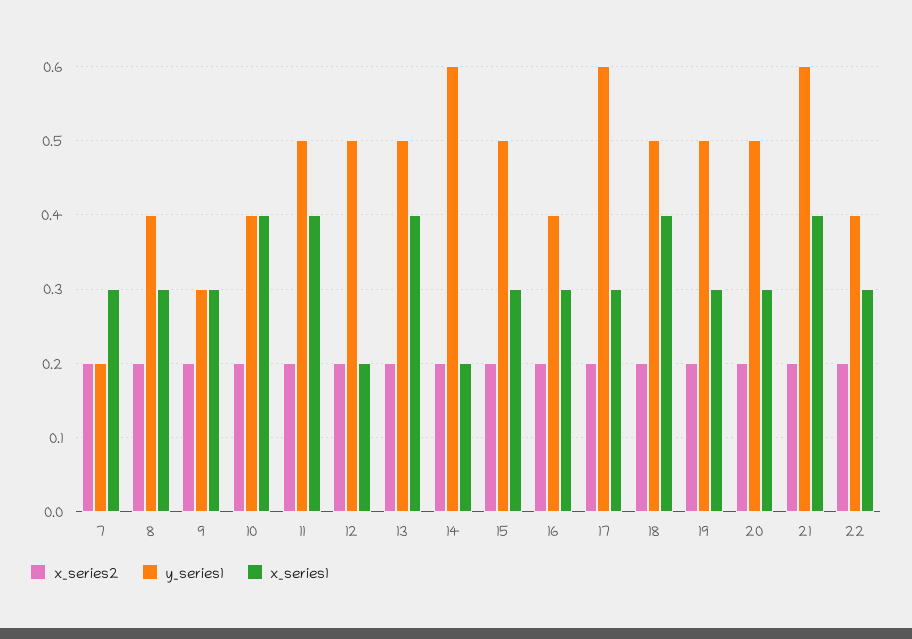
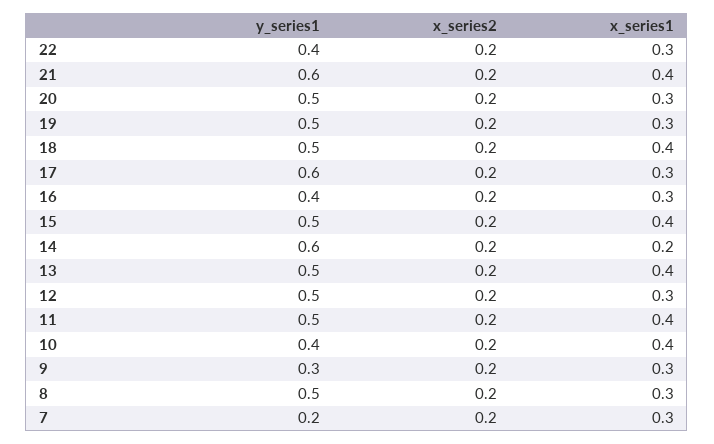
  {
    "x_series2": {
      "7": 0.2,
      "8": 0.2,
      "9": 0.2,
      "10": 0.2,
      "11": 0.2,
      "12": 0.2,
      "13": 0.2,
      "14": 0.2,
      "15": 0.2,
      "16": 0.2,
      "17": 0.2,
      "18": 0.2,
      "19": 0.2,
      "20": 0.2,
      "21": 0.2,
      "22": 0.2
    },
    "y_series1": {
      "7": 0.2,
-     "8": 0.4,
+     "8": 0.5,
      "9": 0.3,
      "10": 0.4,
      "11": 0.5,
      "12": 0.5,
      "13": 0.5,
      "14": 0.6,
      "15": 0.5,
      "16": 0.4,
      "17": 0.6,
      "18": 0.5,
      "19": 0.5,
      "20": 0.5,
      "21": 0.6,
      "22": 0.4
    },
    "x_series1": {
      "7": 0.3,
      "8": 0.3,
      "9": 0.3,
      "10": 0.4,
      "11": 0.4,
-     "12": 0.2,
+     "12": 0.3,
      "13": 0.4,
      "14": 0.2,
-     "15": 0.3,
+     "15": 0.4,
      "16": 0.3,
      "17": 0.3,
      "18": 0.4,
      "19": 0.3,
      "20": 0.3,
      "21": 0.4,
      "22": 0.3
    }
  }

